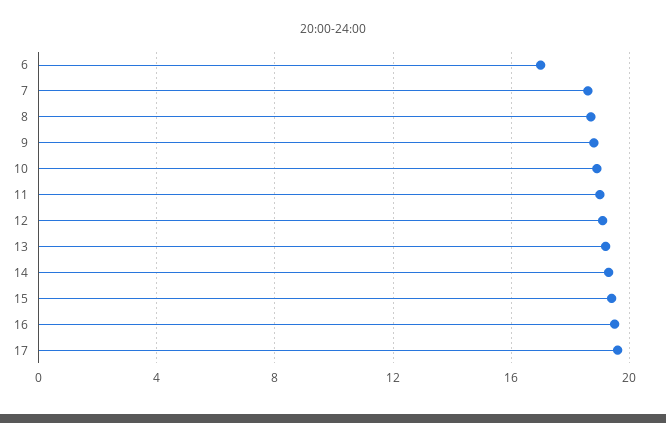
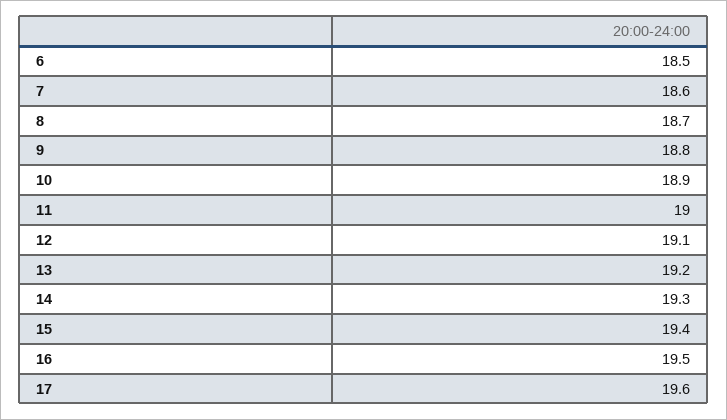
  {
-   "6": 17,
+   "6": 18.5,
    "7": 18.6,
    "8": 18.7,
    "9": 18.8,
    "10": 18.9,
    "11": 19,
    "12": 19.1,
    "13": 19.2,
    "14": 19.3,
    "15": 19.4,
    "16": 19.5,
    "17": 19.6
  }

